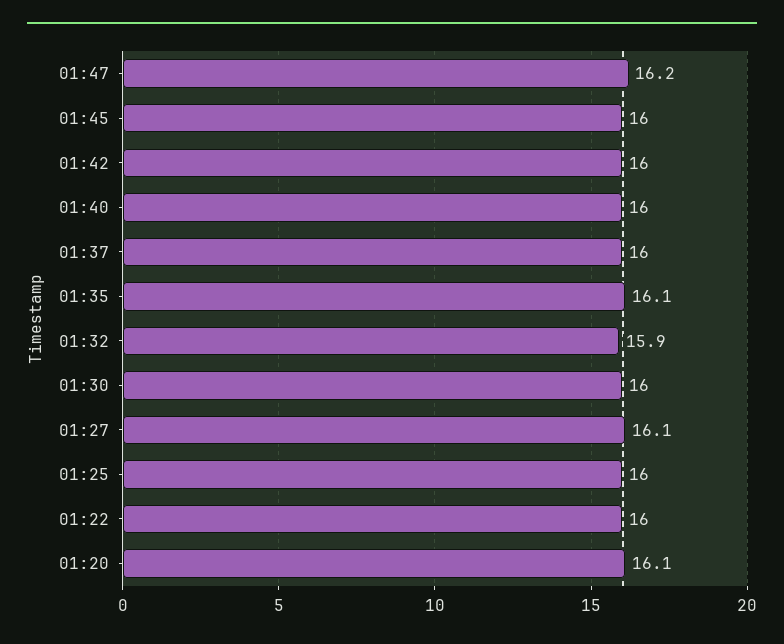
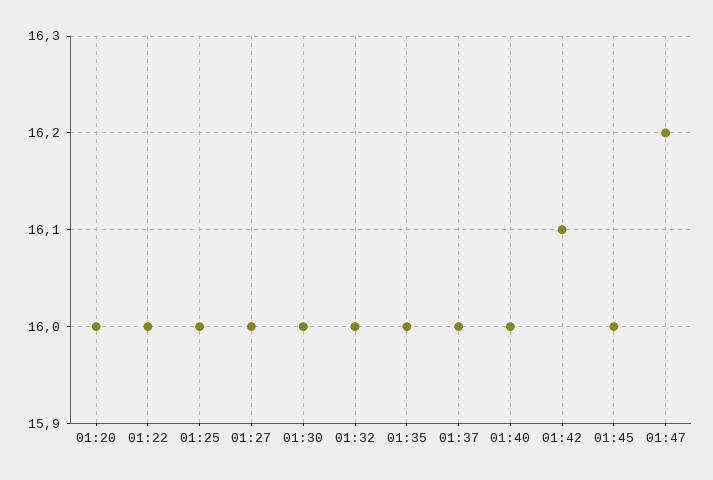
  {
    "01:47": 16.2,
    "01:45": 16,
-   "01:42": 16,
+   "01:42": 16.1,
    "01:40": 16,
    "01:37": 16,
-   "01:35": 16.1,
+   "01:35": 16,
-   "01:32": 15.9,
+   "01:32": 16,
    "01:30": 16,
-   "01:27": 16.1,
+   "01:27": 16,
    "01:25": 16,
    "01:22": 16,
-   "01:20": 16.1
+   "01:20": 16
  }

